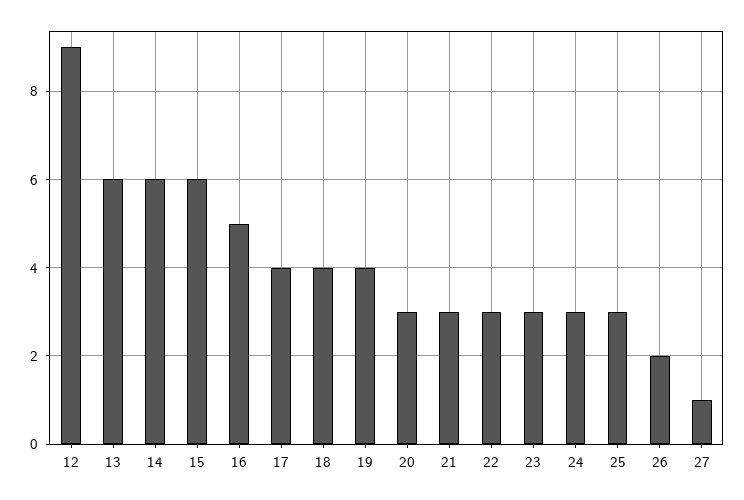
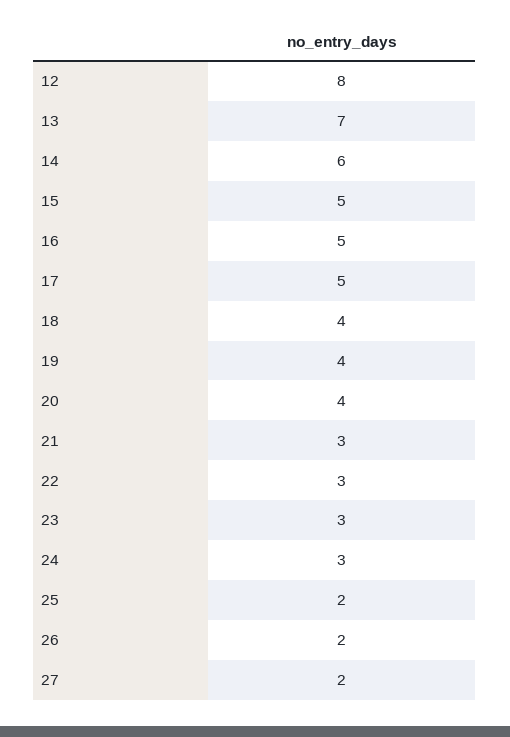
  {
-   "12": 9,
+   "12": 8,
-   "13": 6,
+   "13": 7,
    "14": 6,
-   "15": 6,
+   "15": 5,
    "16": 5,
-   "17": 4,
+   "17": 5,
    "18": 4,
    "19": 4,
-   "20": 3,
+   "20": 4,
    "21": 3,
    "22": 3,
    "23": 3,
    "24": 3,
-   "25": 3,
+   "25": 2,
    "26": 2,
-   "27": 1
+   "27": 2
  }

